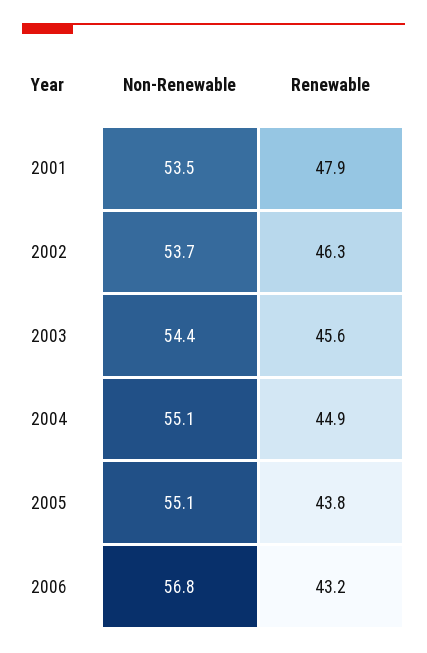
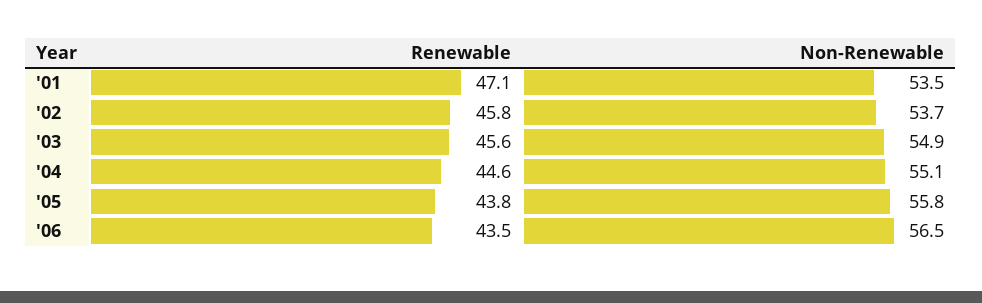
  {
    "Non-Renewable": {
      "2001": 53.5,
      "2002": 53.7,
-     "2003": 54.4,
+     "2003": 54.9,
      "2004": 55.1,
-     "2005": 55.1,
+     "2005": 55.8,
-     "2006": 56.8
+     "2006": 56.5
    },
    "Renewable": {
-     "2001": 47.9,
+     "2001": 47.1,
-     "2002": 46.3,
+     "2002": 45.8,
      "2003": 45.6,
-     "2004": 44.9,
+     "2004": 44.6,
      "2005": 43.8,
-     "2006": 43.2
+     "2006": 43.5
    }
  }

